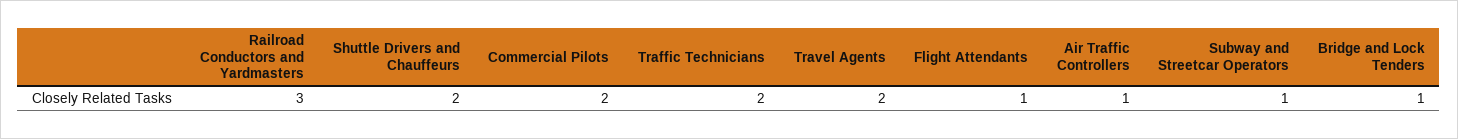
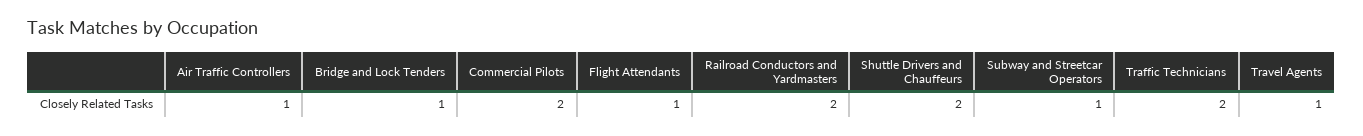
  {
-   "Railroad Conductors and Yardmasters": 3,
+   "Railroad Conductors and Yardmasters": 2,
    "Shuttle Drivers and Chauffeurs": 2,
    "Commercial Pilots": 2,
    "Traffic Technicians": 2,
-   "Travel Agents": 2,
+   "Travel Agents": 1,
    "Flight Attendants": 1,
    "Air Traffic Controllers": 1,
    "Subway and Streetcar Operators": 1,
    "Bridge and Lock Tenders": 1
  }

